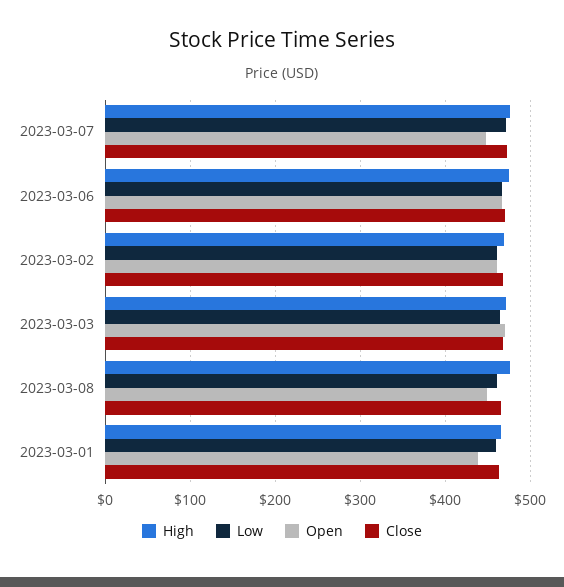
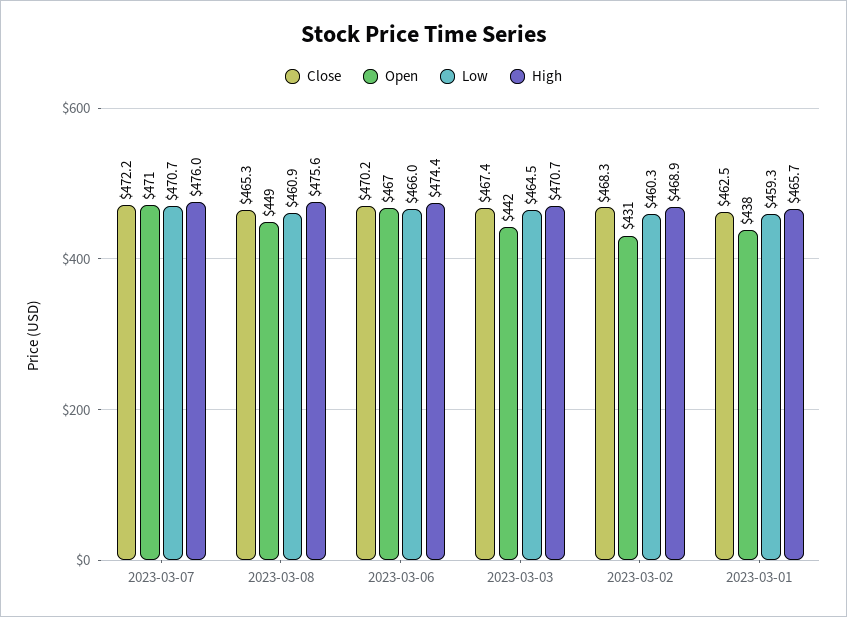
  {
    "High": {
      "2023-03-07": 476,
      "2023-03-06": 474.4,
      "2023-03-02": 468.9,
      "2023-03-03": 470.7,
      "2023-03-08": 475.6,
      "2023-03-01": 465.7
    },
    "Low": {
      "2023-03-07": 470.7,
      "2023-03-06": 466,
      "2023-03-02": 460.3,
      "2023-03-03": 464.5,
      "2023-03-08": 460.9,
      "2023-03-01": 459.3
    },
    "Open": {
-     "2023-03-07": 450,
+     "2023-03-07": 471,
      "2023-03-06": 467,
-     "2023-03-02": 460,
+     "2023-03-02": 431,
-     "2023-03-03": 470,
+     "2023-03-03": 442,
      "2023-03-08": 449,
      "2023-03-01": 438
    },
    "Close": {
      "2023-03-07": 472.2,
      "2023-03-06": 470.2,
      "2023-03-02": 468.3,
      "2023-03-03": 467.4,
      "2023-03-08": 465.3,
      "2023-03-01": 462.5
    }
  }

